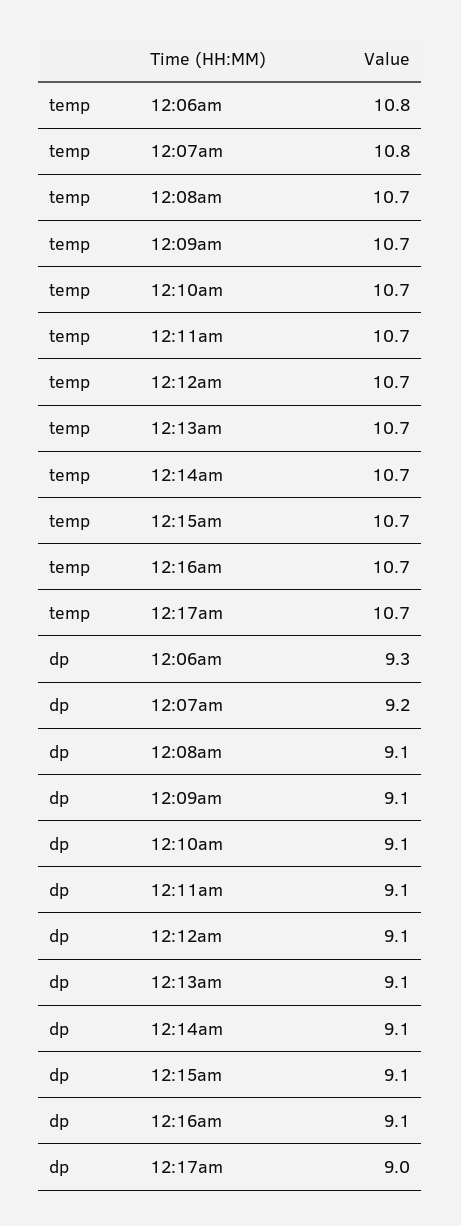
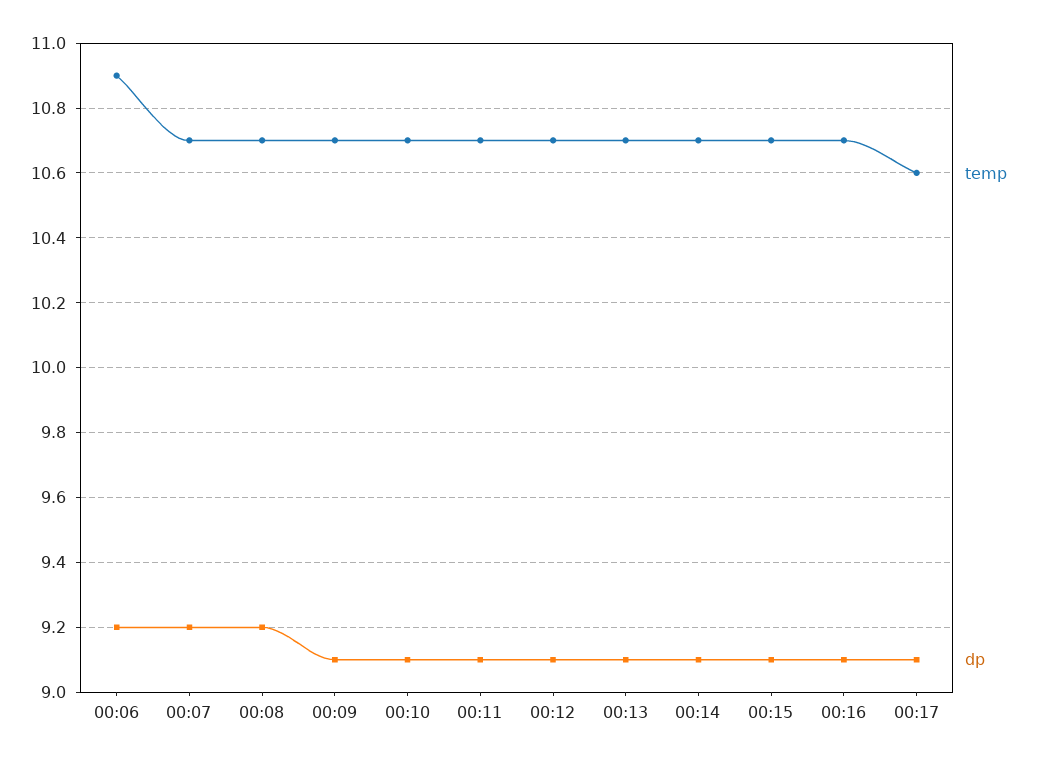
  {
    "temp": {
-     "12:06am": 10.8,
+     "12:06am": 10.9,
-     "12:07am": 10.8,
+     "12:07am": 10.7,
      "12:08am": 10.7,
      "12:09am": 10.7,
      "12:10am": 10.7,
      "12:11am": 10.7,
      "12:12am": 10.7,
      "12:13am": 10.7,
      "12:14am": 10.7,
      "12:15am": 10.7,
      "12:16am": 10.7,
-     "12:17am": 10.7
+     "12:17am": 10.6
    },
    "dp": {
-     "12:06am": 9.3,
+     "12:06am": 9.2,
      "12:07am": 9.2,
-     "12:08am": 9.1,
+     "12:08am": 9.2,
      "12:09am": 9.1,
      "12:10am": 9.1,
      "12:11am": 9.1,
      "12:12am": 9.1,
      "12:13am": 9.1,
      "12:14am": 9.1,
      "12:15am": 9.1,
      "12:16am": 9.1,
-     "12:17am": 9
+     "12:17am": 9.1
    }
  }

